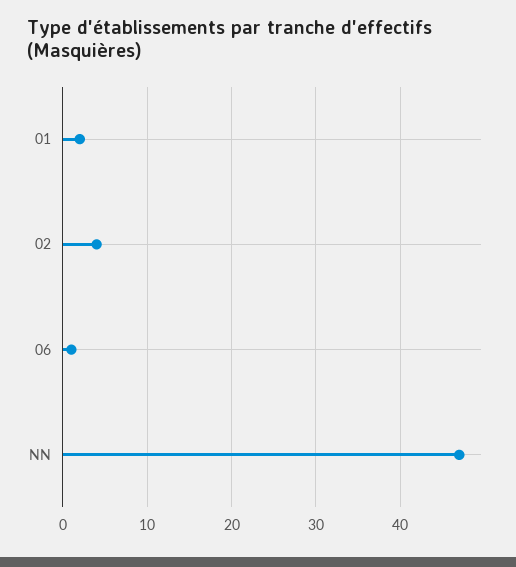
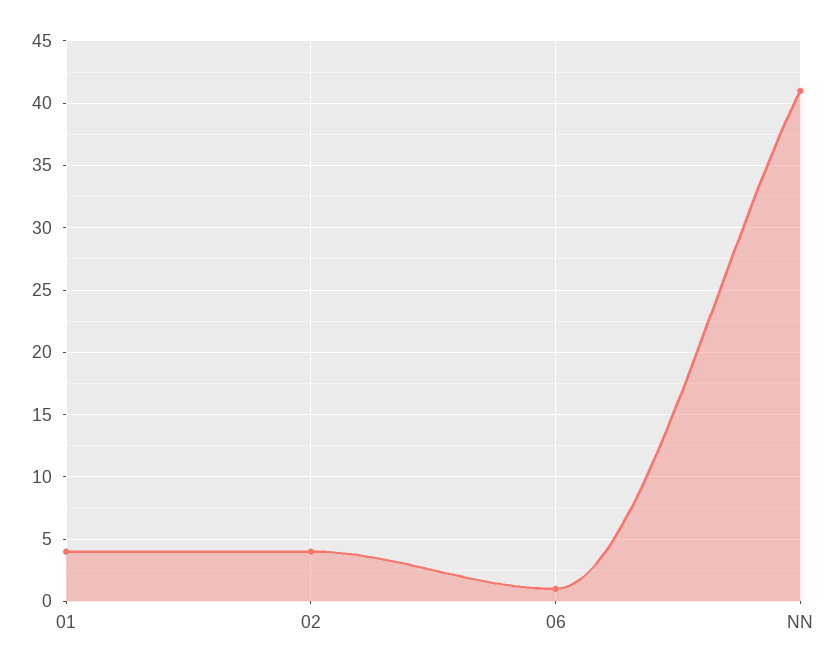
  {
-   "01": 2,
+   "01": 4,
    "02": 4,
    "06": 1,
-   "NN": 47
+   "NN": 41
  }

